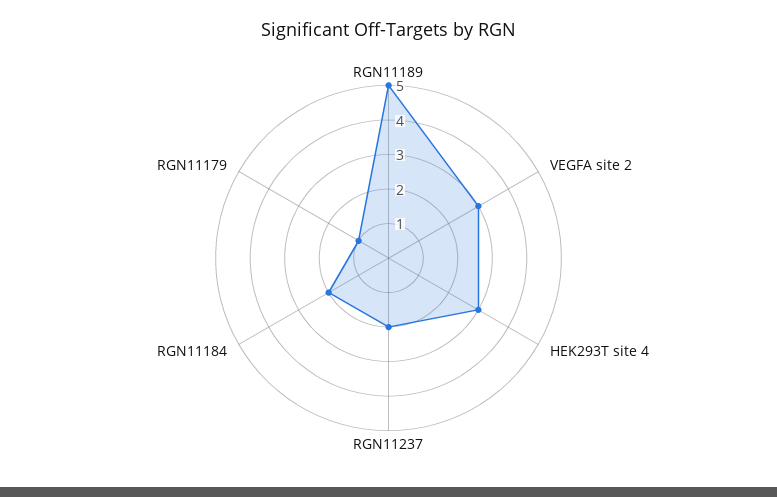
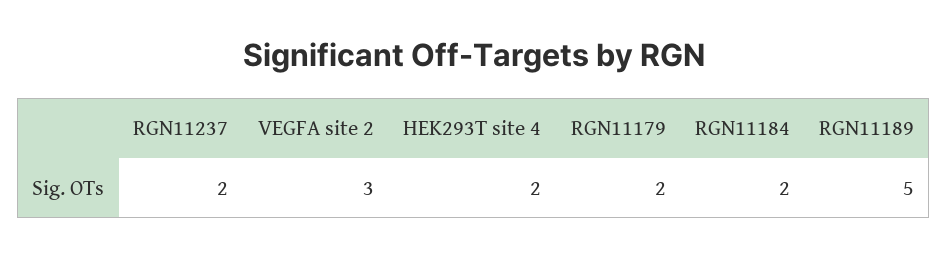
  {
    "RGN11189": 5,
    "VEGFA site 2": 3,
-   "HEK293T site 4": 3,
+   "HEK293T site 4": 2,
    "RGN11237": 2,
    "RGN11184": 2,
-   "RGN11179": 1
+   "RGN11179": 2
  }

